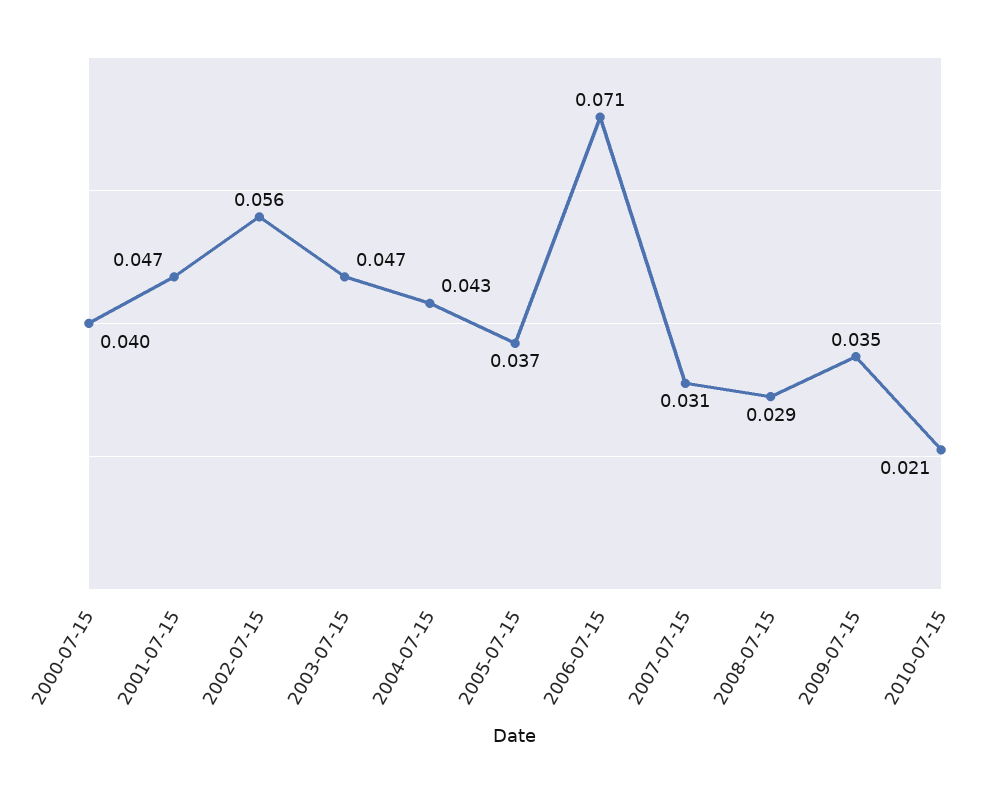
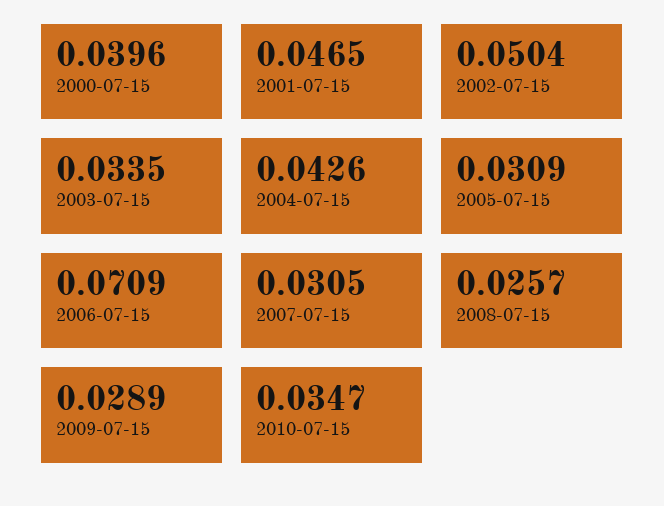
  {
    "2000-07-15": 0.0396,
    "2001-07-15": 0.0465,
-   "2002-07-15": 0.056,
+   "2002-07-15": 0.0504,
-   "2003-07-15": 0.047,
+   "2003-07-15": 0.0335,
    "2004-07-15": 0.0426,
-   "2005-07-15": 0.037,
+   "2005-07-15": 0.0309,
    "2006-07-15": 0.0709,
    "2007-07-15": 0.0305,
-   "2008-07-15": 0.029,
+   "2008-07-15": 0.0257,
-   "2009-07-15": 0.035,
+   "2009-07-15": 0.0289,
-   "2010-07-15": 0.021
+   "2010-07-15": 0.0347
  }

